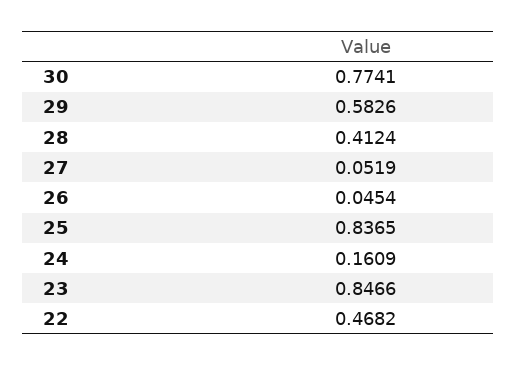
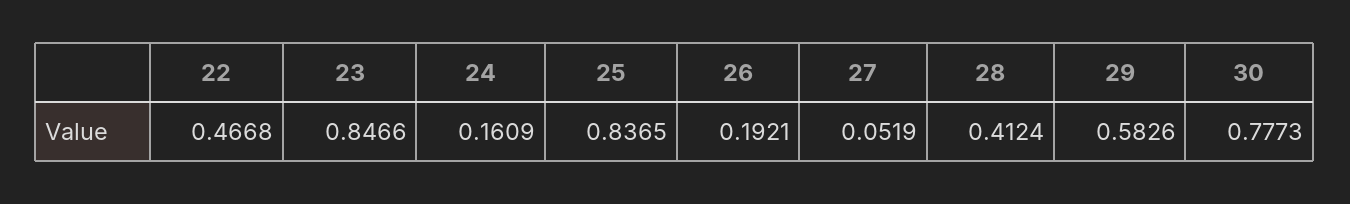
  {
-   "30": 0.7741,
+   "30": 0.7773,
    "29": 0.5826,
    "28": 0.4124,
    "27": 0.0519,
-   "26": 0.0454,
+   "26": 0.1921,
    "25": 0.8365,
    "24": 0.1609,
    "23": 0.8466,
-   "22": 0.4682
+   "22": 0.4668
  }

